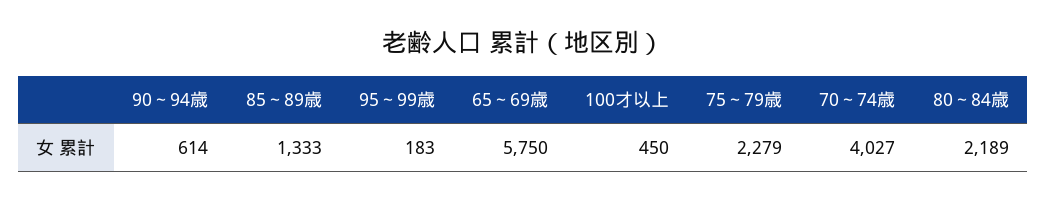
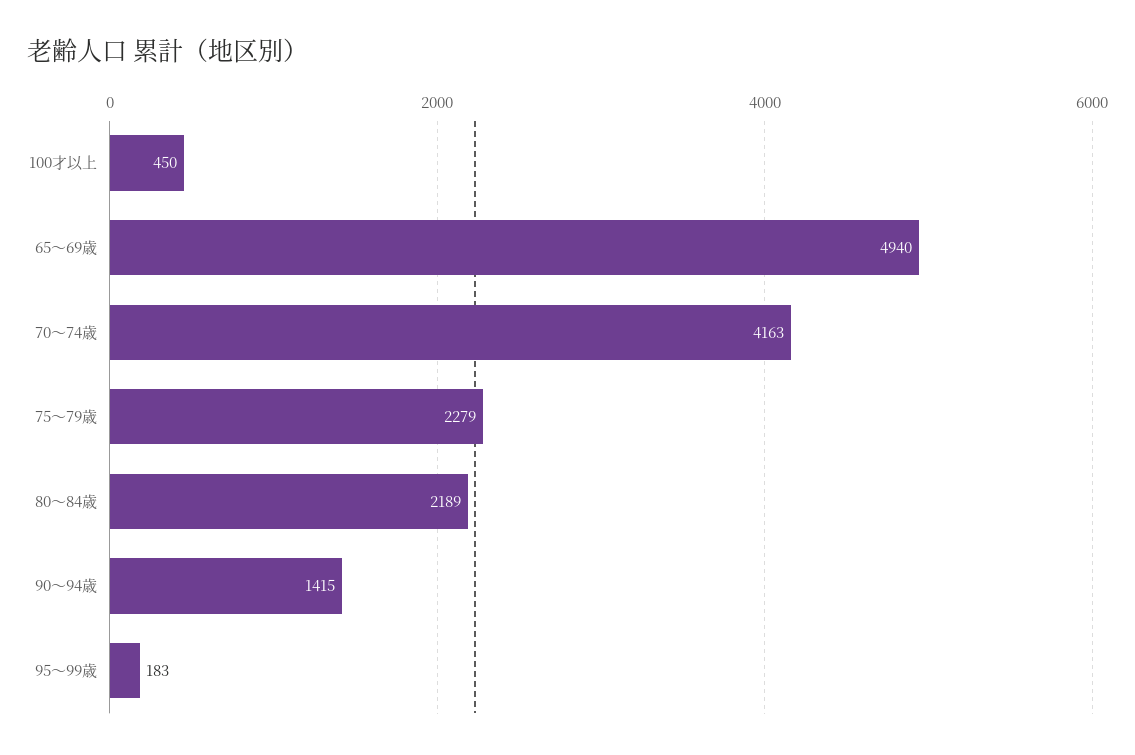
  {
-   "90～94歳": 614,
+   "90～94歳": 1415,
-   "85～89歳": 1333,
    "95～99歳": 183,
-   "65～69歳": 5750,
+   "65～69歳": 4940,
    "100才以上": 450,
    "75～79歳": 2279,
-   "70～74歳": 4027,
+   "70～74歳": 4163,
    "80～84歳": 2189
  }

